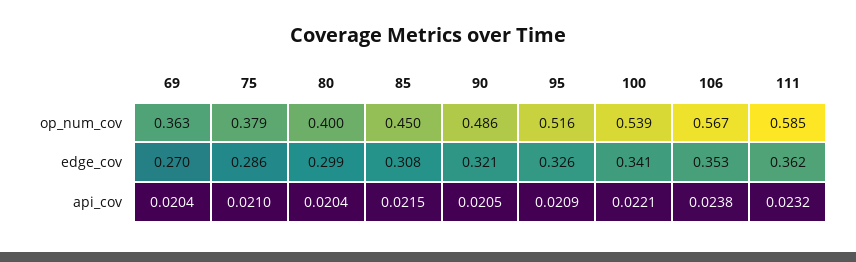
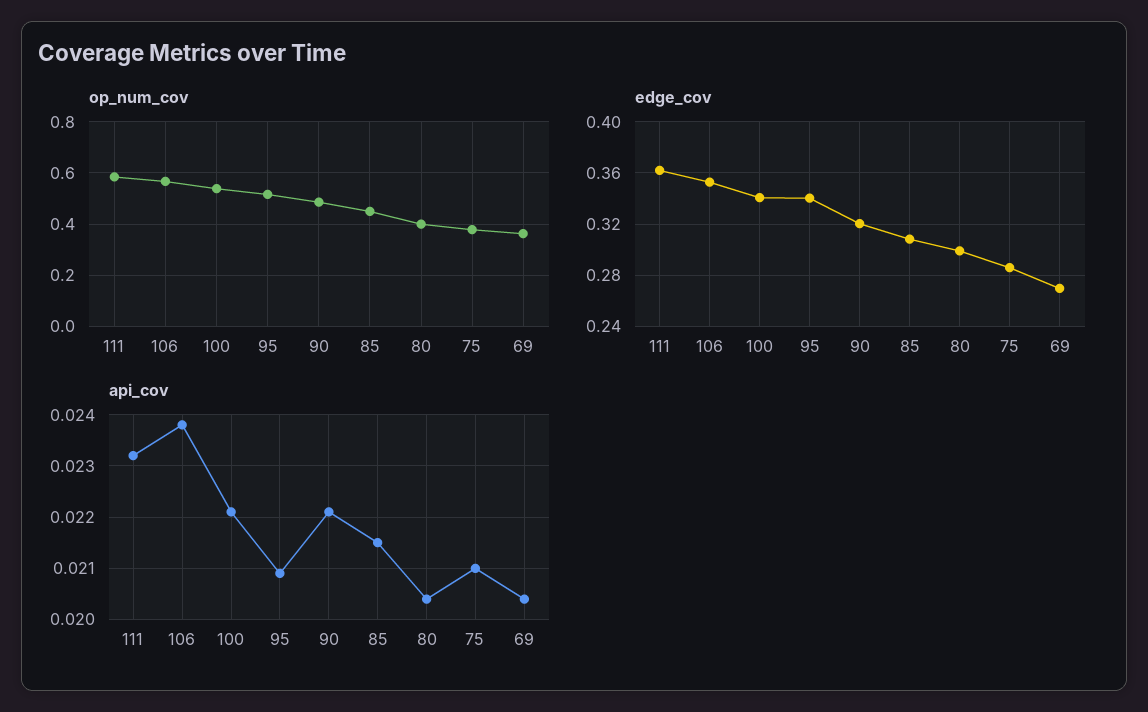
  {
    "op_num_cov": {
      "69": 0.363,
      "75": 0.379,
      "80": 0.4,
      "85": 0.45,
      "90": 0.486,
      "95": 0.516,
      "100": 0.539,
      "106": 0.567,
      "111": 0.585
    },
    "edge_cov": {
      "69": 0.27,
      "75": 0.286,
      "80": 0.299,
      "85": 0.308,
      "90": 0.321,
-     "95": 0.326,
+     "95": 0.34,
      "100": 0.341,
      "106": 0.353,
      "111": 0.362
    },
    "api_cov": {
      "69": 0.0204,
      "75": 0.021,
      "80": 0.0204,
      "85": 0.0215,
-     "90": 0.0205,
+     "90": 0.022,
      "95": 0.0209,
      "100": 0.0221,
      "106": 0.0238,
      "111": 0.0232
    }
  }

